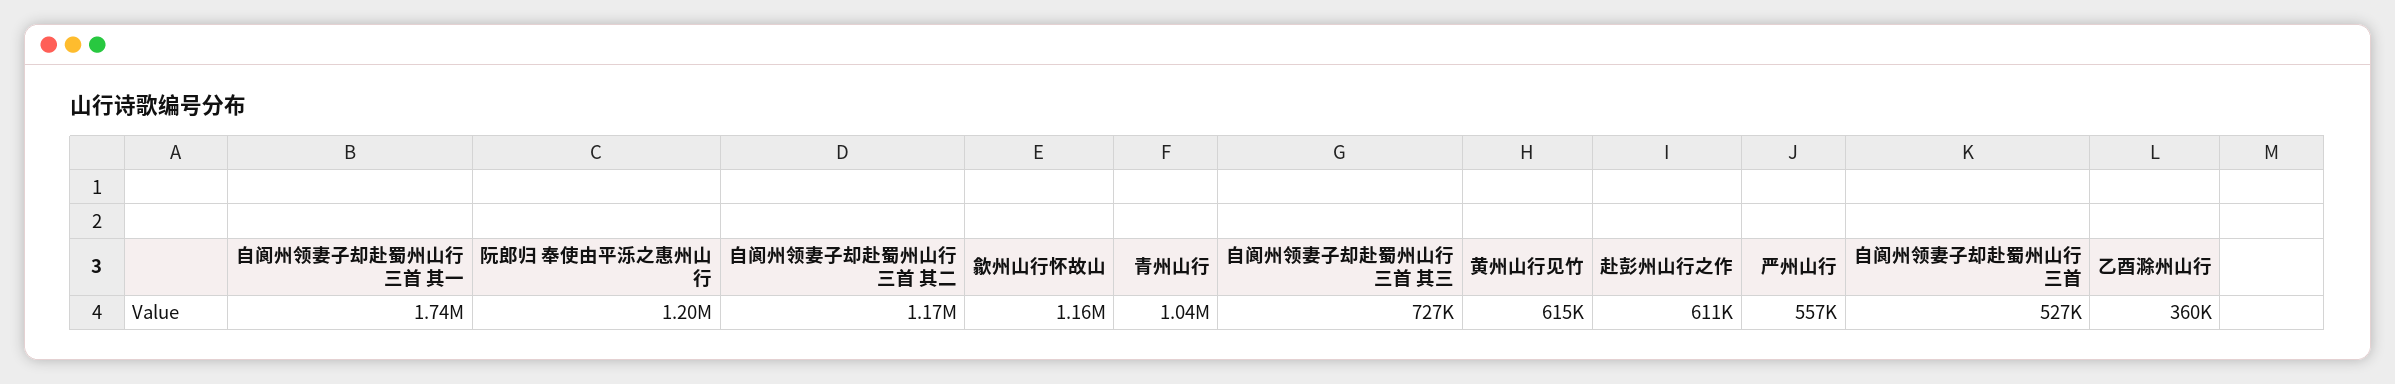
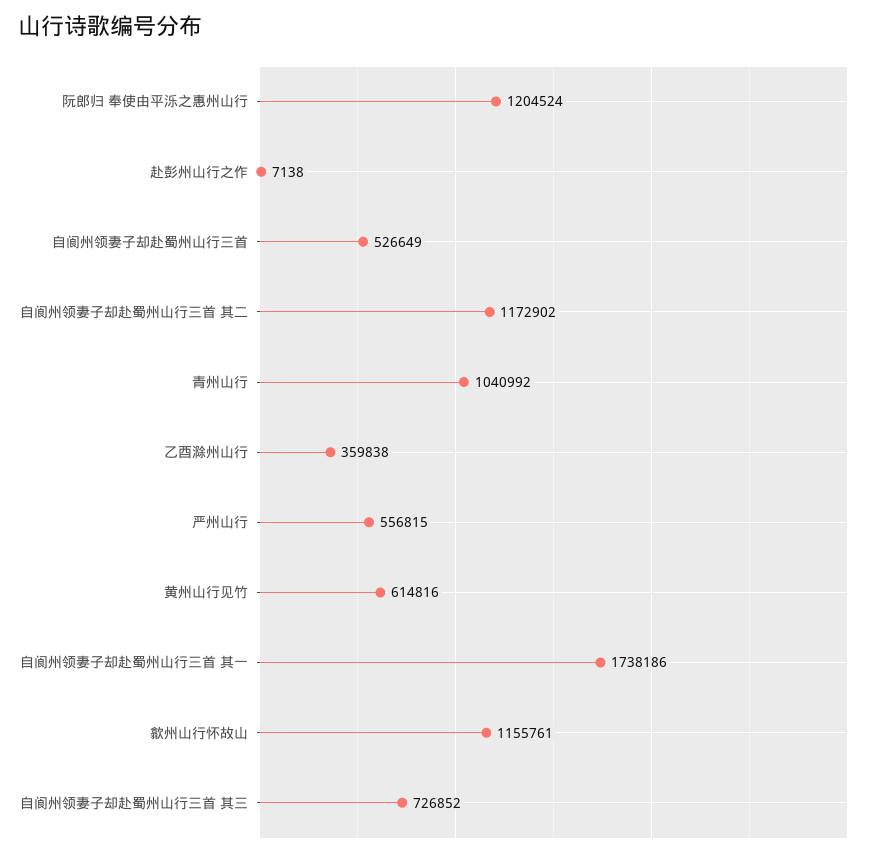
  {
    "自阆州领妻子却赴蜀州山行三首 其一": 1738186,
    "阮郎归 奉使由平泺之惠州山行": 1204524,
    "自阆州领妻子却赴蜀州山行三首 其二": 1172902,
    "歙州山行怀故山": 1155761,
    "青州山行": 1040992,
    "自阆州领妻子却赴蜀州山行三首 其三": 726852,
    "黄州山行见竹": 614816,
-   "赴彭州山行之作": 611000,
+   "赴彭州山行之作": 7138,
    "严州山行": 556815,
    "自阆州领妻子却赴蜀州山行三首": 526649,
    "乙酉滁州山行": 359838
  }

